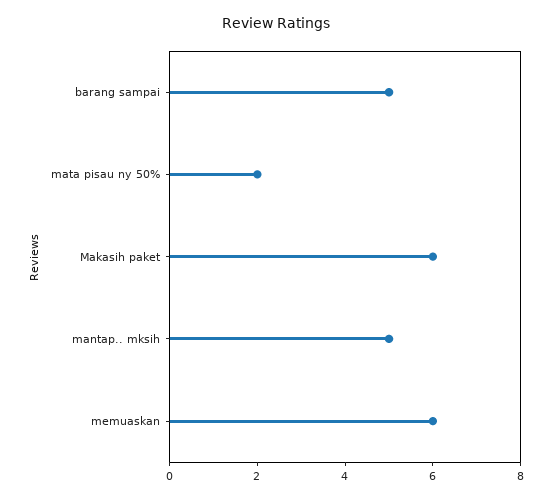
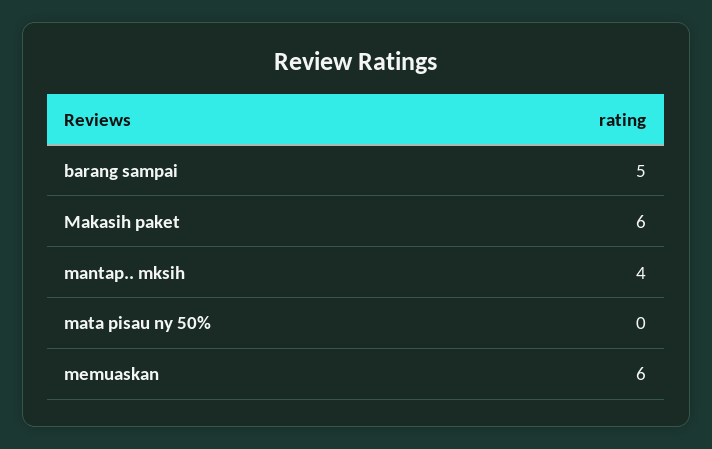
  {
    "barang sampai": 5,
-   "mata pisau ny 50%": 2,
+   "mata pisau ny 50%": 0,
    "Makasih paket": 6,
-   "mantap.. mksih": 5,
+   "mantap.. mksih": 4,
    "memuaskan": 6
  }

